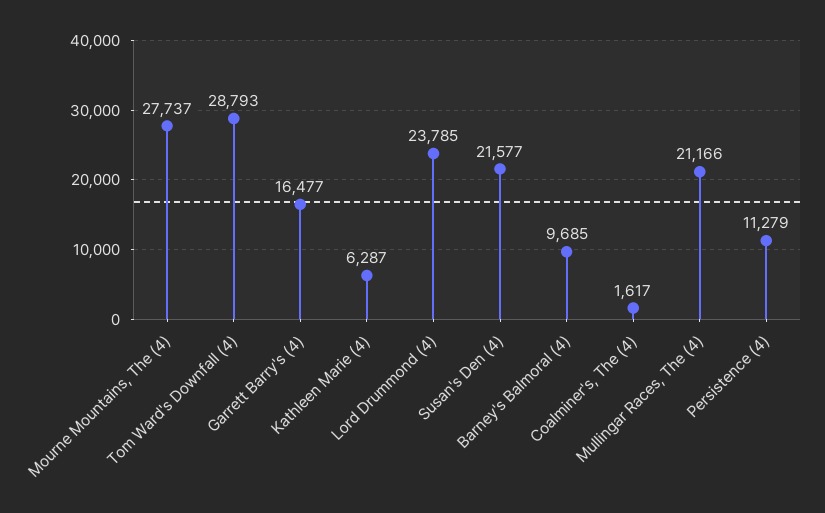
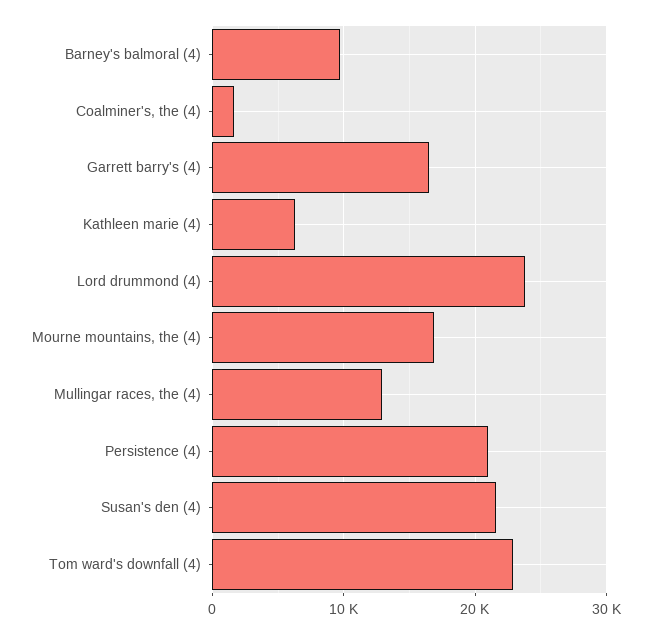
  {
-   "Mourne Mountains, The (4)": 27737,
+   "Mourne Mountains, The (4)": 17000,
-   "Tom Ward's Downfall (4)": 28793,
+   "Tom Ward's Downfall (4)": 23000,
    "Garrett Barry's (4)": 16477,
    "Kathleen Marie (4)": 6287,
    "Lord Drummond (4)": 23785,
    "Susan's Den (4)": 21577,
    "Barney's Balmoral (4)": 9685,
    "Coalminer's, The (4)": 1617,
-   "Mullingar Races, The (4)": 21166,
+   "Mullingar Races, The (4)": 13000,
-   "Persistence (4)": 11279
+   "Persistence (4)": 21000
  }

